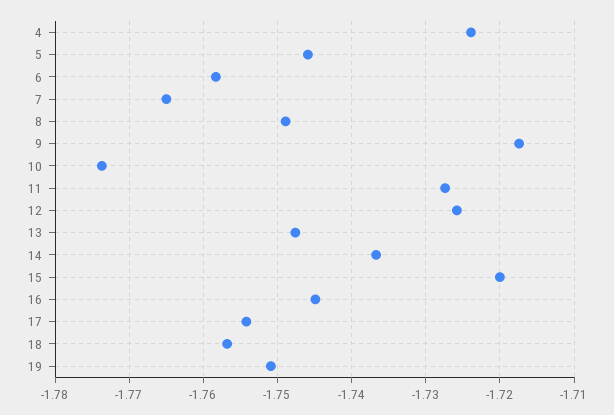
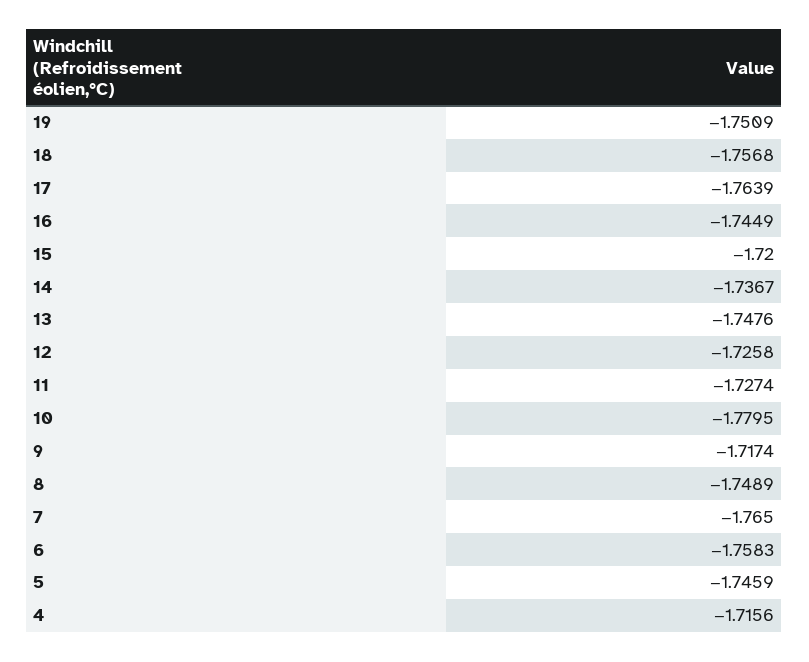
  {
-   "4": -1.724,
+   "4": -1.7156,
    "5": -1.7459,
    "6": -1.7583,
    "7": -1.765,
    "8": -1.7489,
    "9": -1.7174,
-   "10": -1.774,
+   "10": -1.7795,
    "11": -1.7274,
    "12": -1.7258,
    "13": -1.7476,
    "14": -1.7367,
    "15": -1.72,
    "16": -1.7449,
-   "17": -1.754,
+   "17": -1.7639,
    "18": -1.7568,
    "19": -1.7509
  }

